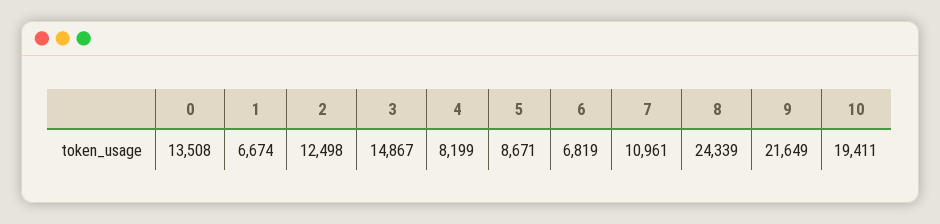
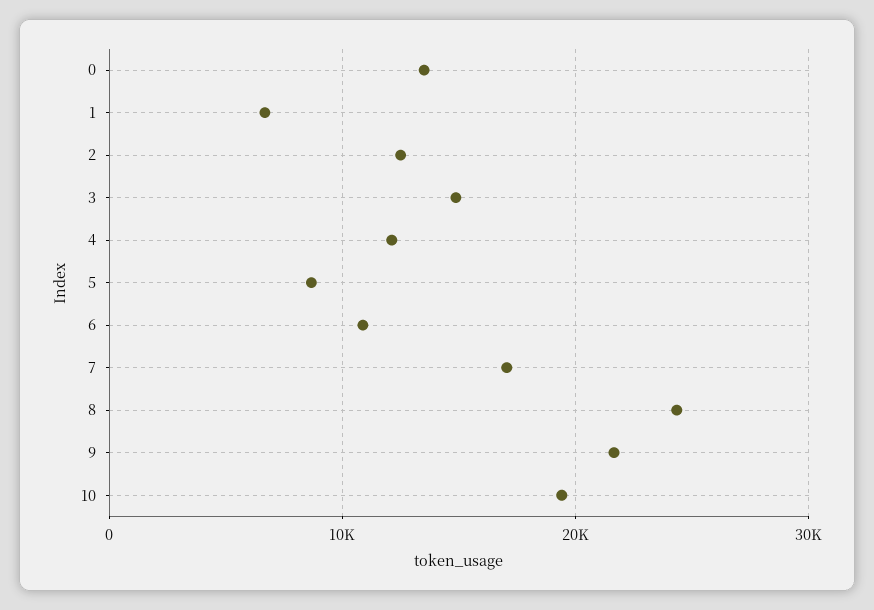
  {
    "0": 13508,
    "1": 6674,
    "2": 12498,
    "3": 14867,
-   "4": 8199,
+   "4": 12000,
    "5": 8671,
-   "6": 6819,
+   "6": 11000,
-   "7": 10961,
+   "7": 17000,
    "8": 24339,
    "9": 21649,
    "10": 19411
  }

